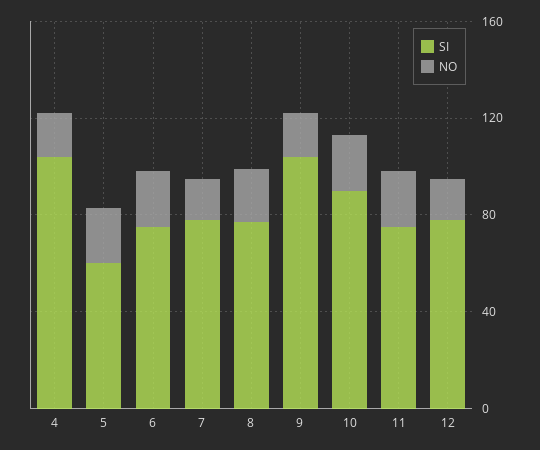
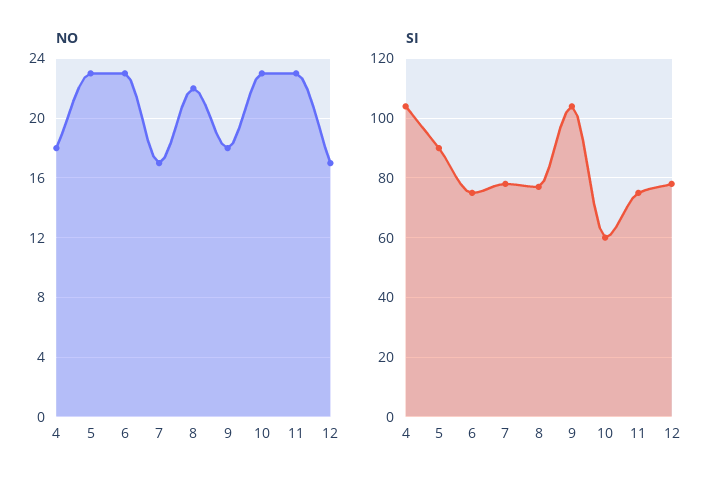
  {
    "SI": {
      "4": 105,
-     "5": 60,
+     "5": 90,
      "6": 75,
      "7": 80,
      "8": 75,
      "9": 105,
-     "10": 90,
+     "10": 60,
      "11": 75,
      "12": 80
    },
    "NO": {
      "4": 18,
      "5": 23,
      "6": 23,
      "7": 17,
      "8": 22,
      "9": 18,
      "10": 23,
      "11": 23,
      "12": 17
    }
  }

